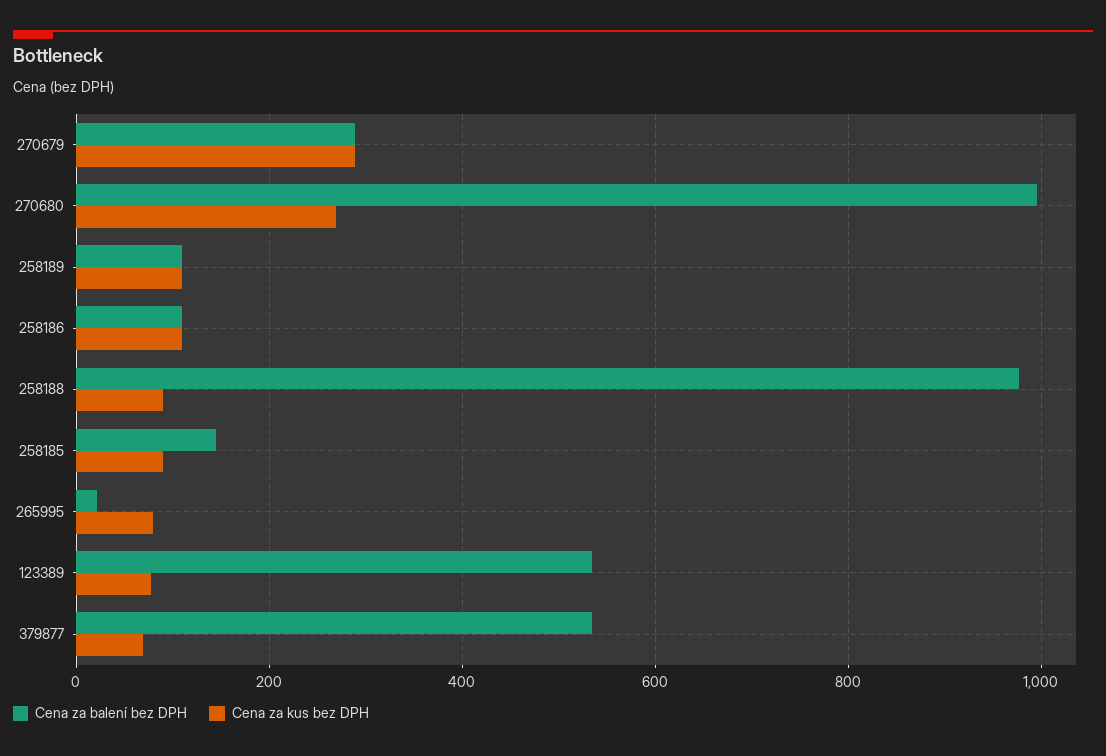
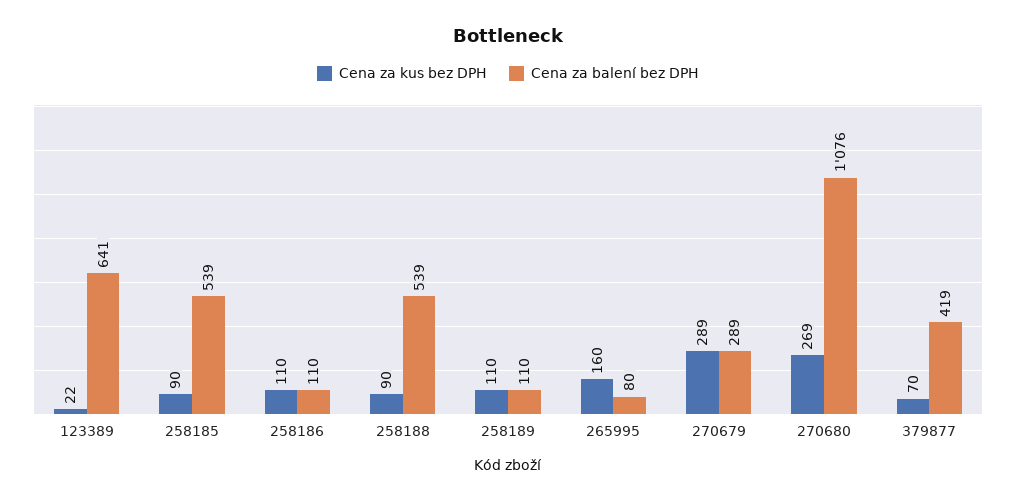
  {
    "Cena za balení bez DPH": {
      "270679": 289,
-     "270680": 1000,
+     "270680": 1076,
      "258189": 110,
      "258186": 110,
-     "258188": 980,
+     "258188": 539,
-     "258185": 140,
+     "258185": 539,
-     "265995": 20,
+     "265995": 80,
-     "123389": 540,
+     "123389": 641,
-     "379877": 540
+     "379877": 419
    },
    "Cena za kus bez DPH": {
      "270679": 289,
      "270680": 269,
      "258189": 110,
      "258186": 110,
      "258188": 90,
      "258185": 90,
-     "265995": 80,
+     "265995": 160,
-     "123389": 80,
+     "123389": 22,
      "379877": 70
    }
  }

